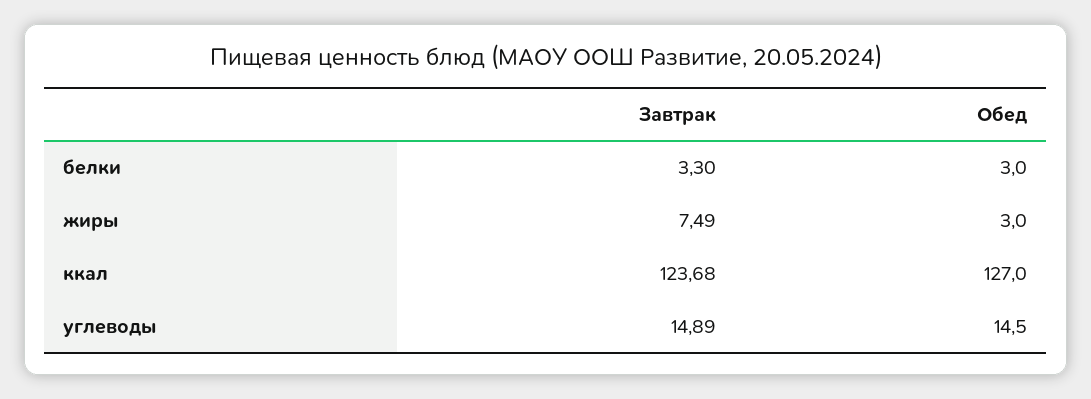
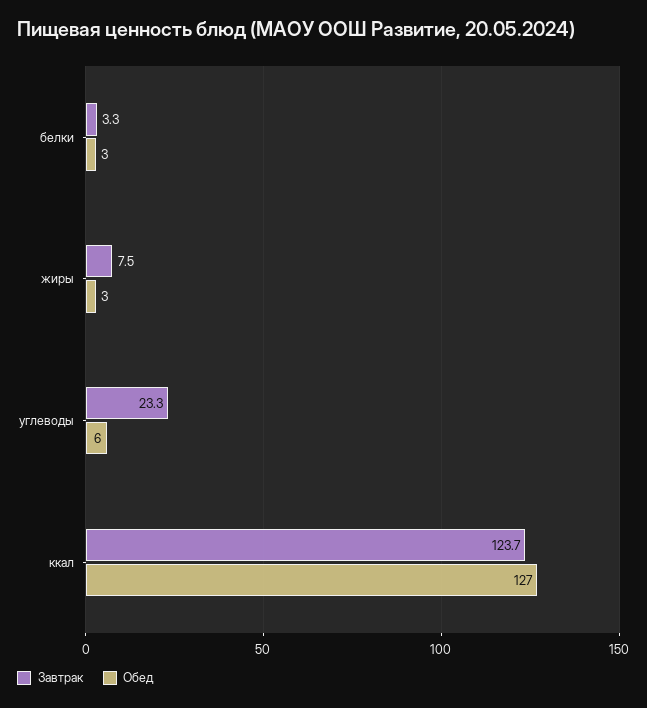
  {
    "Завтрак": {
      "белки": 3.3,
      "жиры": 7.49,
      "ккал": 123.68,
-     "углеводы": 14.89
+     "углеводы": 23.3
    },
    "Обед": {
      "белки": 3,
      "жиры": 3,
      "ккал": 127,
-     "углеводы": 14.5
+     "углеводы": 6
    }
  }

